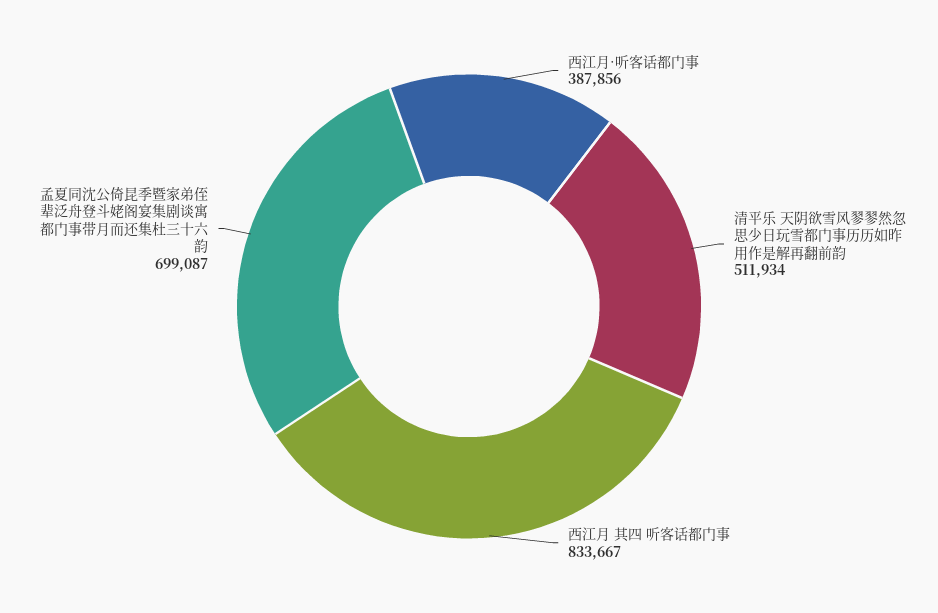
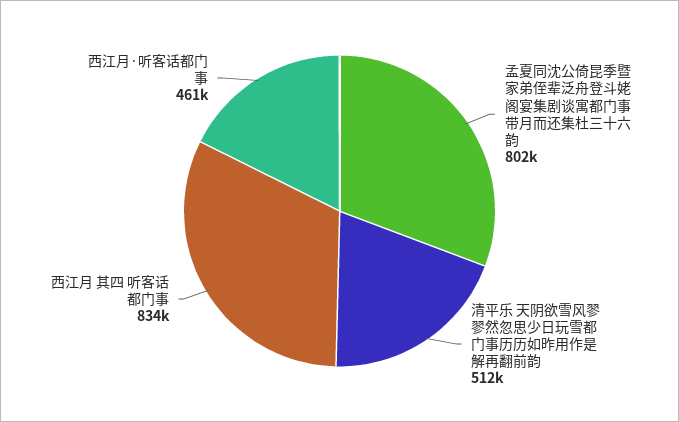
  {
-   "西江月·听客话都门事": 387856,
+   "西江月·听客话都门事": 461000,
    "清平乐 天阴欲雪风翏翏然忽思少日玩雪都门事历历如昨用作是解再翻前韵": 511934,
    "西江月 其四 听客话都门事": 833667,
-   "孟夏同沈公倚昆季暨家弟侄辈泛舟登斗姥阁宴集剧谈寓都门事带月而还集杜三十六韵": 699087
+   "孟夏同沈公倚昆季暨家弟侄辈泛舟登斗姥阁宴集剧谈寓都门事带月而还集杜三十六韵": 802000
  }

